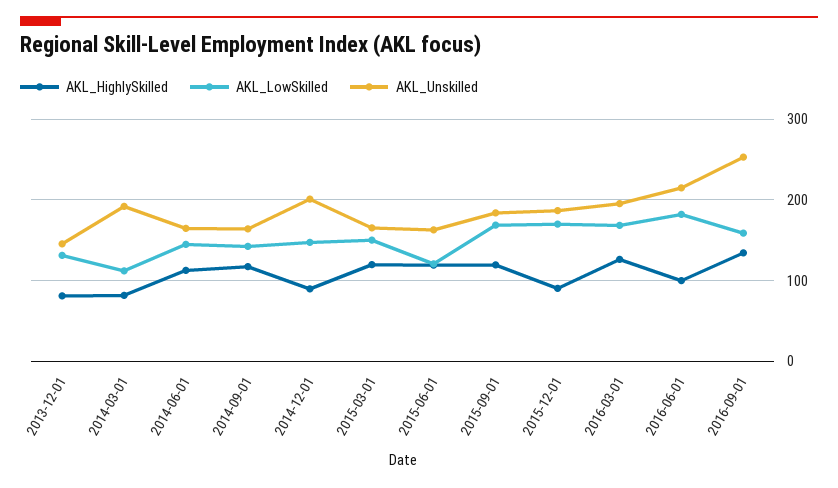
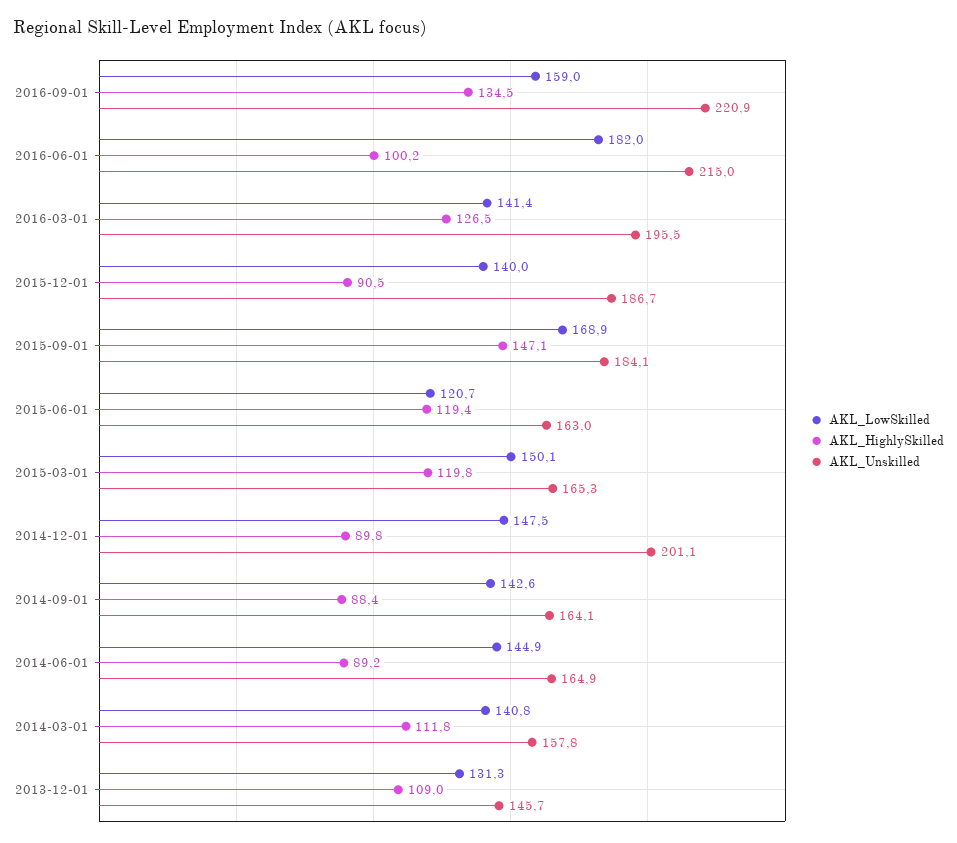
  {
    "AKL_HighlySkilled": {
-     "2013-12-01": 80,
+     "2013-12-01": 109,
-     "2014-03-01": 80,
+     "2014-03-01": 111.8,
-     "2014-06-01": 110,
+     "2014-06-01": 89.2,
-     "2014-09-01": 120,
+     "2014-09-01": 88.4,
      "2014-12-01": 89.8,
      "2015-03-01": 119.8,
      "2015-06-01": 119.4,
-     "2015-09-01": 120,
+     "2015-09-01": 147.1,
      "2015-12-01": 90.5,
      "2016-03-01": 126.5,
      "2016-06-01": 100.2,
      "2016-09-01": 134.5
    },
    "AKL_LowSkilled": {
      "2013-12-01": 131.3,
-     "2014-03-01": 110,
+     "2014-03-01": 140.8,
      "2014-06-01": 144.9,
      "2014-09-01": 142.6,
      "2014-12-01": 147.5,
      "2015-03-01": 150.1,
      "2015-06-01": 120.7,
      "2015-09-01": 168.9,
-     "2015-12-01": 170,
+     "2015-12-01": 140,
-     "2016-03-01": 170,
+     "2016-03-01": 141.4,
      "2016-06-01": 182,
      "2016-09-01": 159
    },
    "AKL_Unskilled": {
      "2013-12-01": 145.7,
-     "2014-03-01": 190,
+     "2014-03-01": 157.8,
      "2014-06-01": 164.9,
      "2014-09-01": 164.1,
      "2014-12-01": 201.1,
      "2015-03-01": 165.3,
      "2015-06-01": 163,
      "2015-09-01": 184.1,
      "2015-12-01": 186.7,
      "2016-03-01": 195.5,
      "2016-06-01": 215,
-     "2016-09-01": 250
+     "2016-09-01": 220.9
    }
  }

